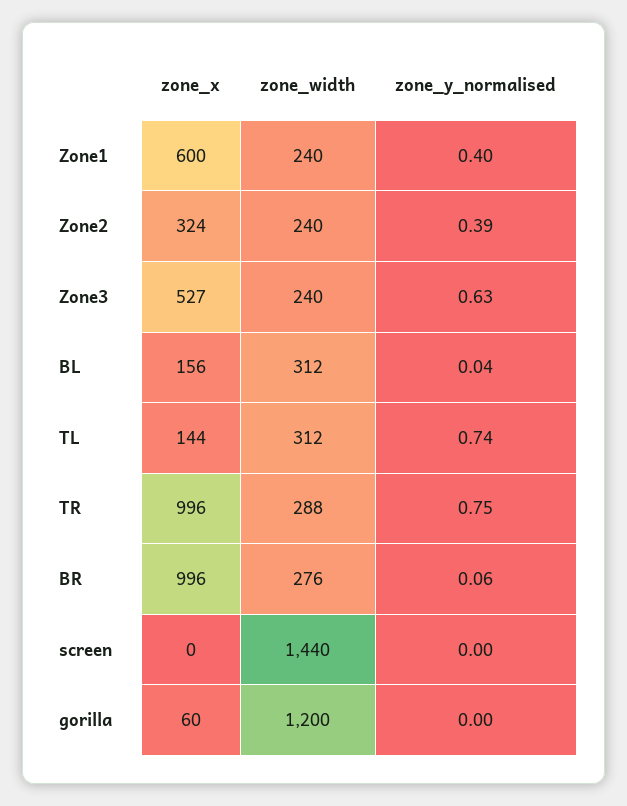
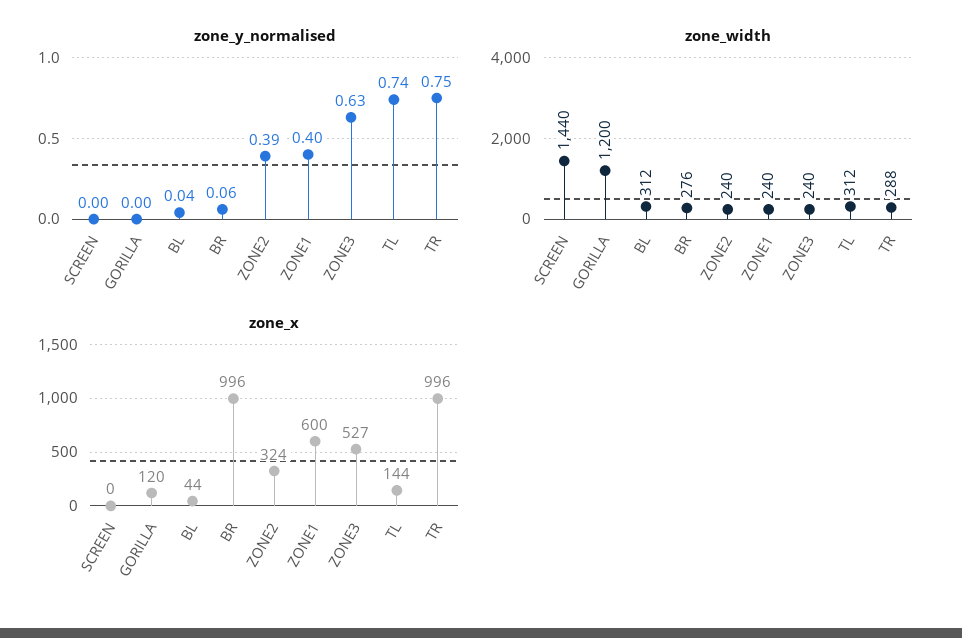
  {
    "zone_x": {
      "Zone1": 600,
      "Zone2": 324,
      "Zone3": 527,
-     "BL": 156,
+     "BL": 44,
      "TL": 144,
      "TR": 996,
      "BR": 996,
      "screen": 0,
-     "gorilla": 60
+     "gorilla": 120
    },
    "zone_width": {
      "Zone1": 240,
      "Zone2": 240,
      "Zone3": 240,
      "BL": 312,
      "TL": 312,
      "TR": 288,
      "BR": 276,
      "screen": 1440,
      "gorilla": 1200
    },
    "zone_y_normalised": {
      "Zone1": 0.4,
      "Zone2": 0.39,
      "Zone3": 0.63,
      "BL": 0.04,
      "TL": 0.74,
      "TR": 0.75,
      "BR": 0.06,
      "screen": 0,
      "gorilla": 0
    }
  }

